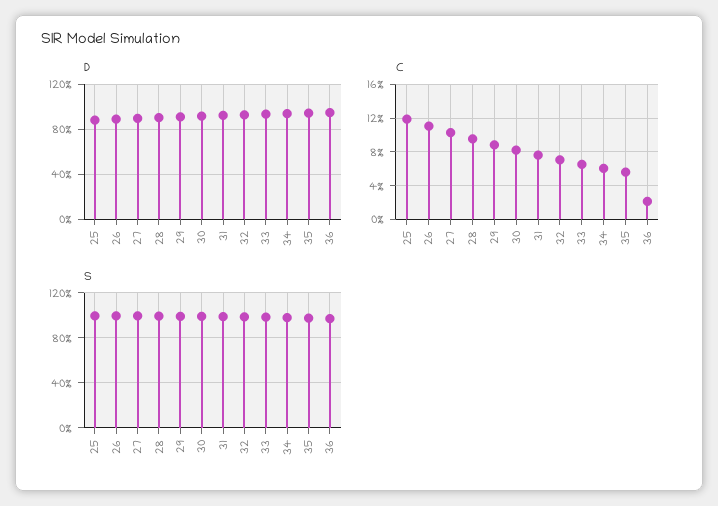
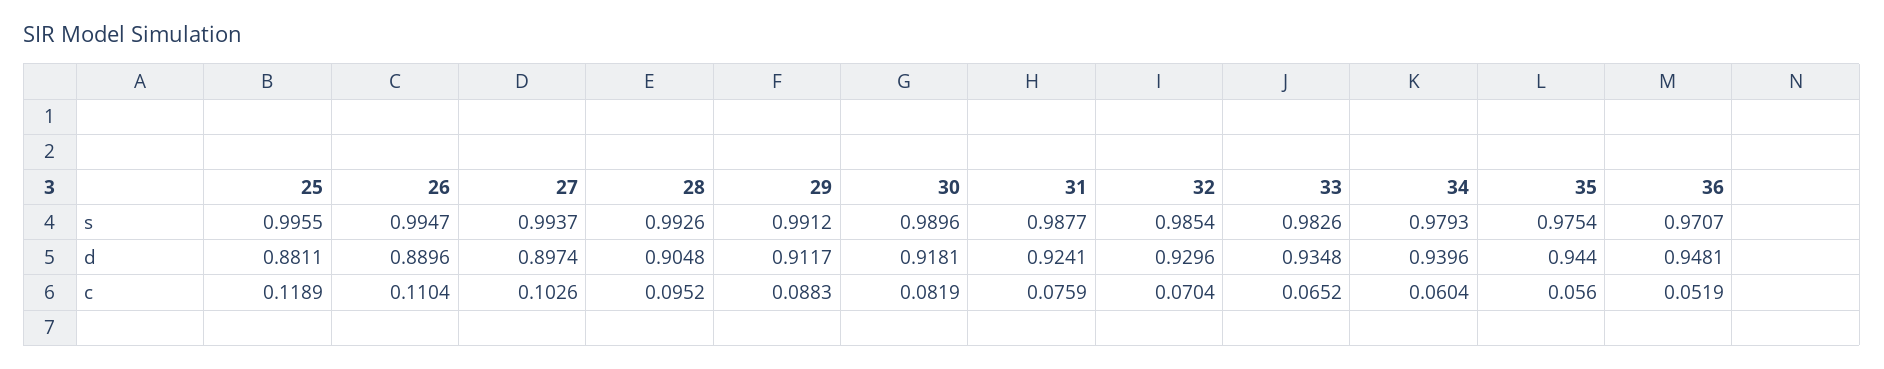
  {
    "D": {
      "25": 0.8811,
      "26": 0.8896,
      "27": 0.8974,
      "28": 0.9048,
      "29": 0.9117,
      "30": 0.9181,
      "31": 0.9241,
      "32": 0.9296,
      "33": 0.9348,
      "34": 0.9396,
      "35": 0.944,
      "36": 0.9481
    },
    "C": {
      "25": 0.1189,
      "26": 0.1104,
      "27": 0.1026,
      "28": 0.0952,
      "29": 0.0883,
      "30": 0.0819,
      "31": 0.0759,
      "32": 0.0704,
      "33": 0.0652,
      "34": 0.0604,
      "35": 0.056,
-     "36": 0.02
+     "36": 0.0519
    },
    "S": {
      "25": 0.9955,
      "26": 0.9947,
      "27": 0.9937,
      "28": 0.9926,
      "29": 0.9912,
      "30": 0.9896,
      "31": 0.9877,
      "32": 0.9854,
      "33": 0.9826,
      "34": 0.9793,
      "35": 0.9754,
      "36": 0.9707
    }
  }

